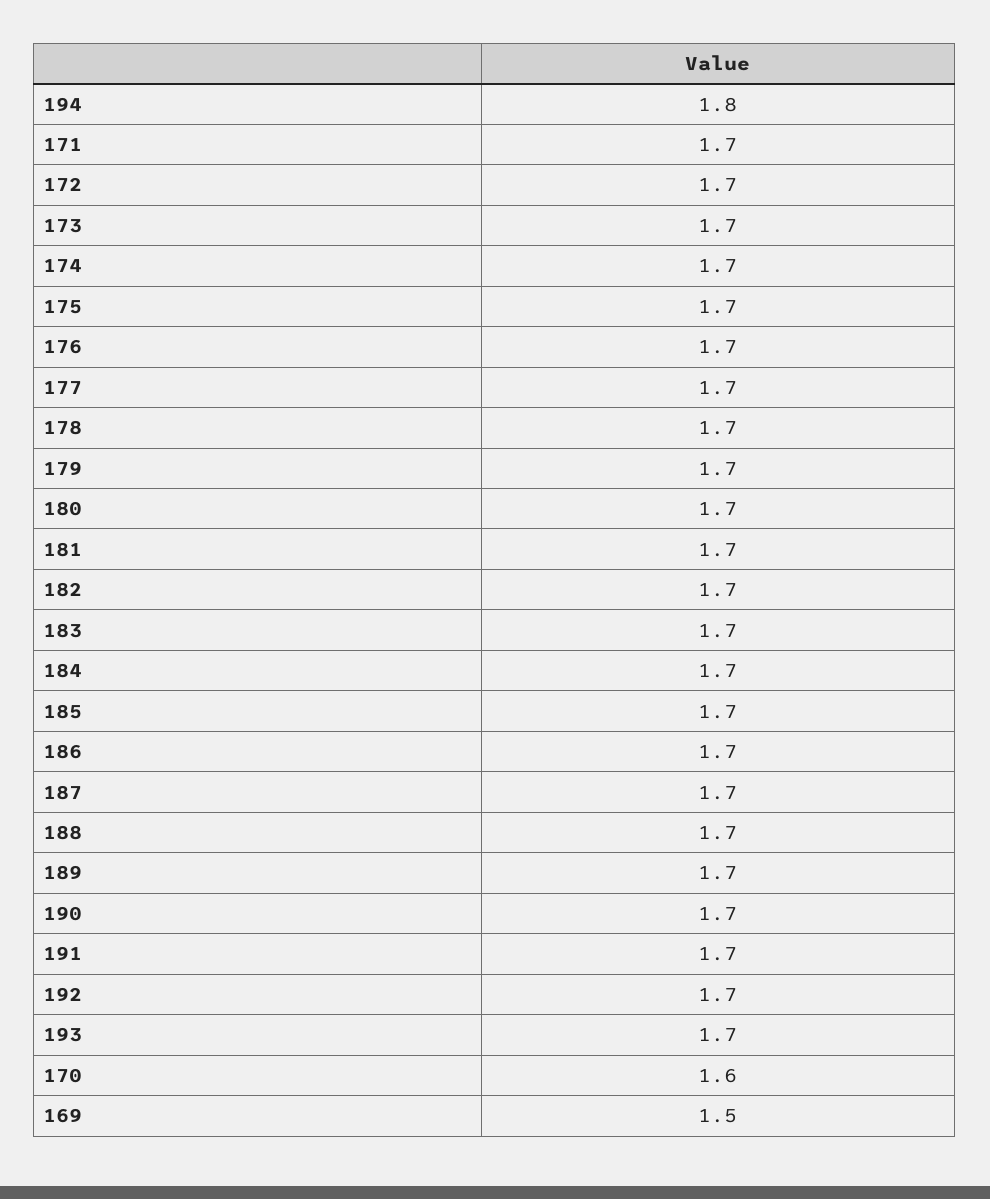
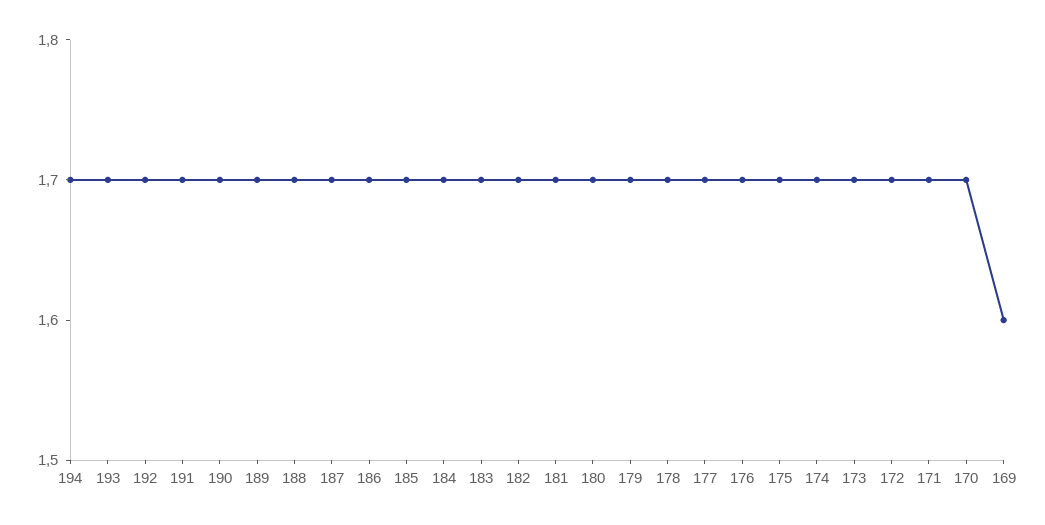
  {
-   "194": 1.8,
+   "194": 1.7,
    "171": 1.7,
    "172": 1.7,
    "173": 1.7,
    "174": 1.7,
    "175": 1.7,
    "176": 1.7,
    "177": 1.7,
    "178": 1.7,
    "179": 1.7,
    "180": 1.7,
    "181": 1.7,
    "182": 1.7,
    "183": 1.7,
    "184": 1.7,
    "185": 1.7,
    "186": 1.7,
    "187": 1.7,
    "188": 1.7,
    "189": 1.7,
    "190": 1.7,
    "191": 1.7,
    "192": 1.7,
    "193": 1.7,
-   "170": 1.6,
+   "170": 1.7,
-   "169": 1.5
+   "169": 1.6
  }

